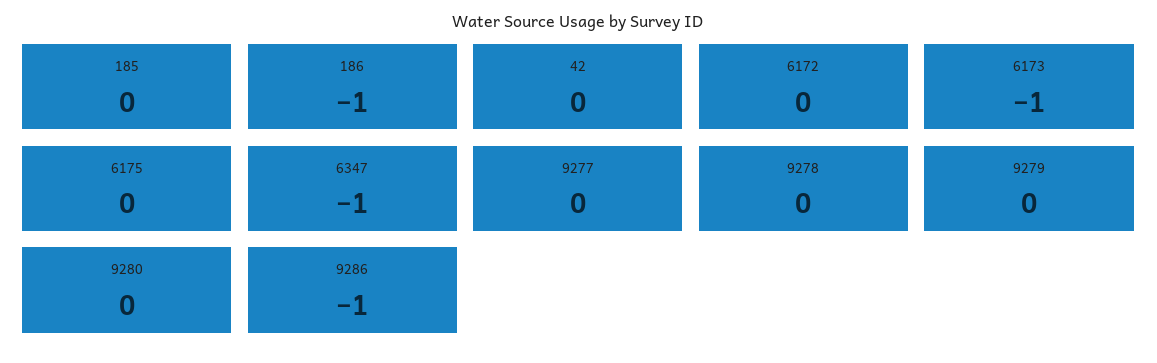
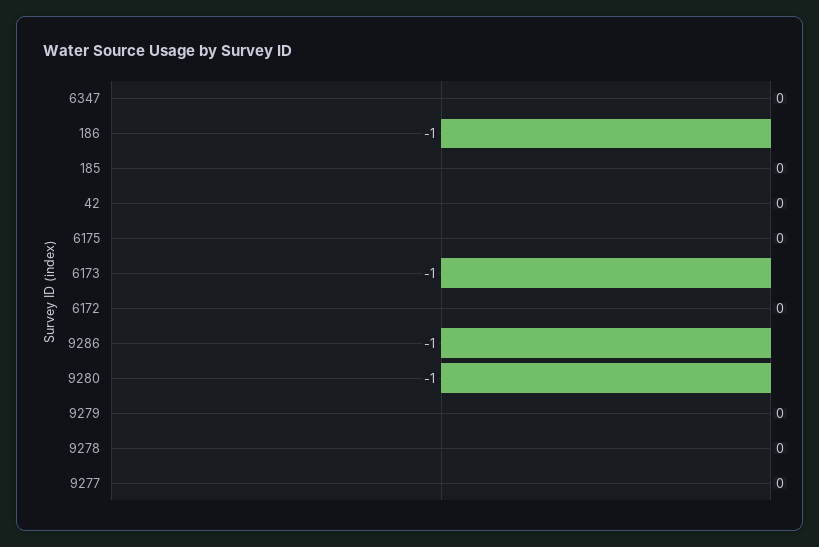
  {
    "185": 0,
    "186": -1,
    "42": 0,
    "6172": 0,
    "6173": -1,
    "6175": 0,
-   "6347": -1,
+   "6347": 0,
    "9277": 0,
    "9278": 0,
    "9279": 0,
-   "9280": 0,
+   "9280": -1,
    "9286": -1
  }

